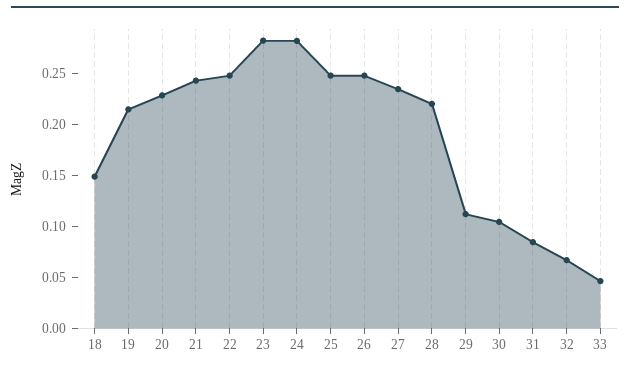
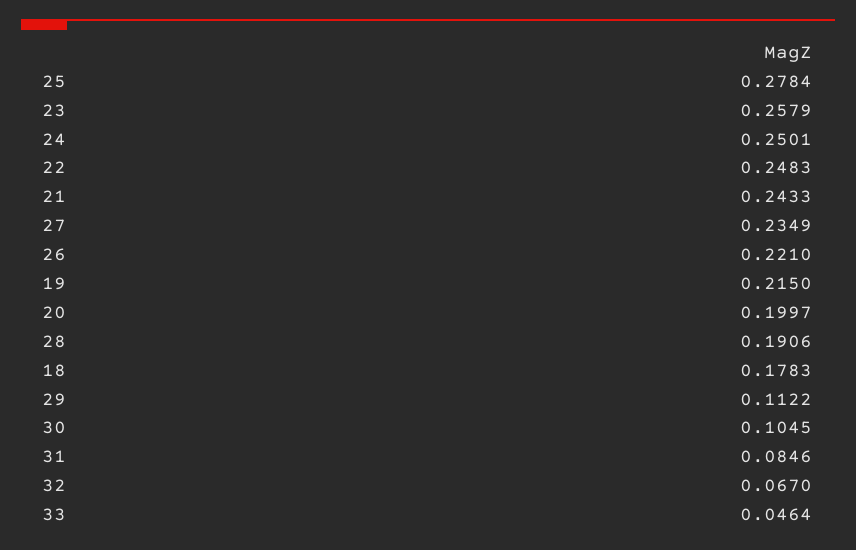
  {
-   "18": 0.15,
+   "18": 0.1783,
    "19": 0.215,
-   "20": 0.23,
+   "20": 0.1997,
    "21": 0.2433,
    "22": 0.2483,
-   "23": 0.28,
+   "23": 0.2579,
-   "24": 0.28,
+   "24": 0.2501,
-   "25": 0.25,
+   "25": 0.2784,
-   "26": 0.25,
+   "26": 0.221,
    "27": 0.2349,
-   "28": 0.22,
+   "28": 0.1906,
    "29": 0.1122,
    "30": 0.1045,
    "31": 0.0846,
    "32": 0.067,
    "33": 0.0464
  }

